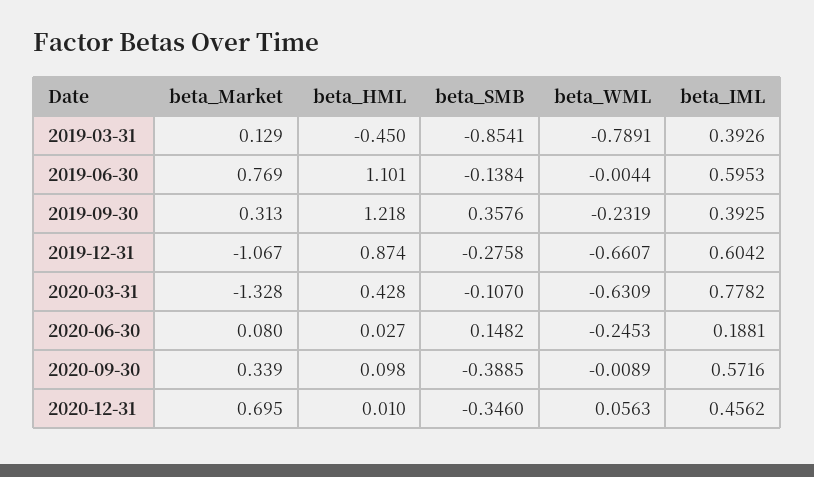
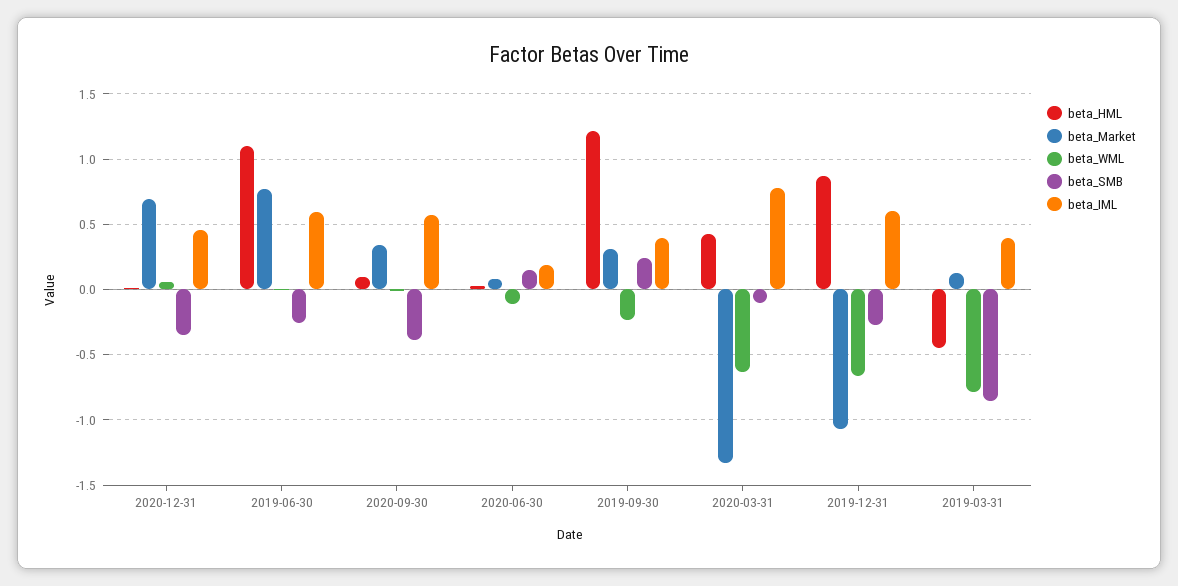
  {
    "beta_Market": {
      "2019-03-31": 0.129,
      "2019-06-30": 0.769,
      "2019-09-30": 0.313,
      "2019-12-31": -1.067,
      "2020-03-31": -1.328,
      "2020-06-30": 0.08,
      "2020-09-30": 0.339,
      "2020-12-31": 0.695
    },
    "beta_HML": {
      "2019-03-31": -0.45,
      "2019-06-30": 1.101,
      "2019-09-30": 1.218,
      "2019-12-31": 0.874,
      "2020-03-31": 0.428,
      "2020-06-30": 0.027,
      "2020-09-30": 0.098,
      "2020-12-31": 0.01
    },
    "beta_SMB": {
      "2019-03-31": -0.8541,
-     "2019-06-30": -0.1384,
+     "2019-06-30": -0.25,
-     "2019-09-30": 0.3576,
+     "2019-09-30": 0.25,
      "2019-12-31": -0.2758,
      "2020-03-31": -0.107,
      "2020-06-30": 0.1482,
      "2020-09-30": -0.3885,
      "2020-12-31": -0.346
    },
    "beta_WML": {
      "2019-03-31": -0.7891,
      "2019-06-30": -0.0044,
      "2019-09-30": -0.2319,
      "2019-12-31": -0.6607,
      "2020-03-31": -0.6309,
-     "2020-06-30": -0.2453,
+     "2020-06-30": -0.1,
      "2020-09-30": -0.0089,
      "2020-12-31": 0.0563
    },
    "beta_IML": {
      "2019-03-31": 0.3926,
      "2019-06-30": 0.5953,
      "2019-09-30": 0.3925,
      "2019-12-31": 0.6042,
      "2020-03-31": 0.7782,
      "2020-06-30": 0.1881,
      "2020-09-30": 0.5716,
      "2020-12-31": 0.4562
    }
  }

